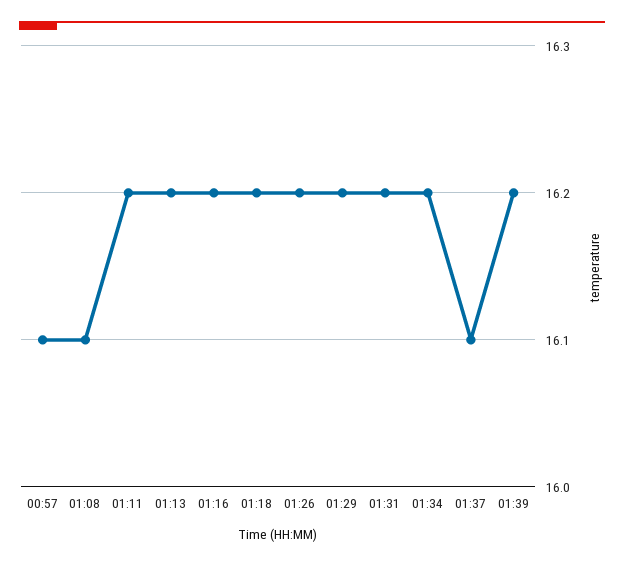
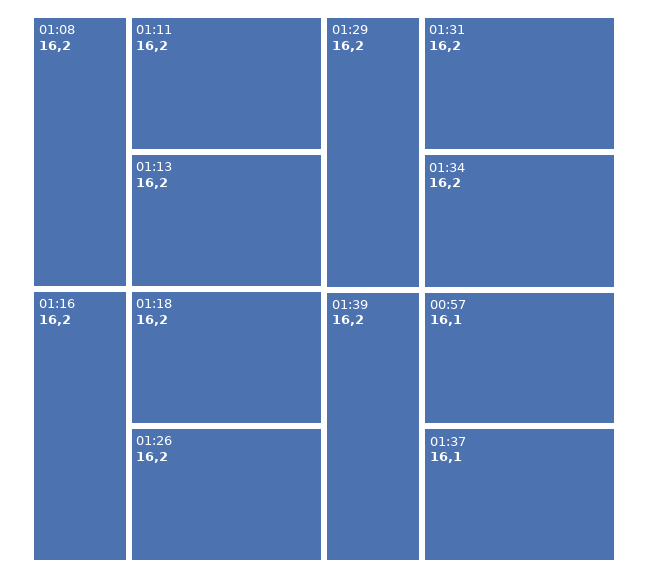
  {
    "00:57": 16.1,
-   "01:08": 16.1,
+   "01:08": 16.2,
    "01:11": 16.2,
    "01:13": 16.2,
    "01:16": 16.2,
    "01:18": 16.2,
    "01:26": 16.2,
    "01:29": 16.2,
    "01:31": 16.2,
    "01:34": 16.2,
    "01:37": 16.1,
    "01:39": 16.2
  }

